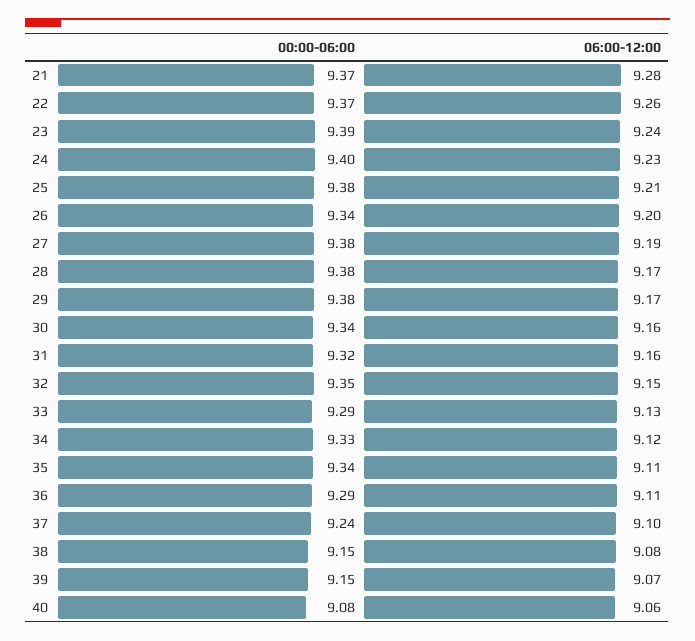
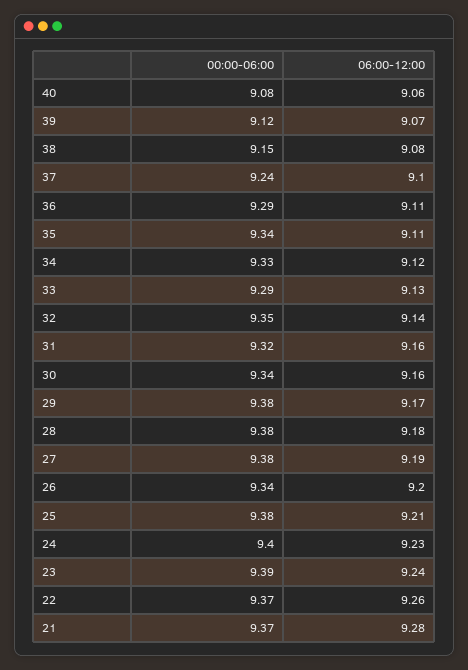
  {
    "00:00-06:00": {
      "21": 9.37,
      "22": 9.37,
      "23": 9.39,
      "24": 9.4,
      "25": 9.38,
      "26": 9.34,
      "27": 9.38,
      "28": 9.38,
      "29": 9.38,
      "30": 9.34,
      "31": 9.32,
      "32": 9.35,
      "33": 9.29,
      "34": 9.33,
      "35": 9.34,
      "36": 9.29,
      "37": 9.24,
      "38": 9.15,
-     "39": 9.15,
+     "39": 9.12,
      "40": 9.08
    },
    "06:00-12:00": {
      "21": 9.28,
      "22": 9.26,
      "23": 9.24,
      "24": 9.23,
      "25": 9.21,
      "26": 9.2,
      "27": 9.19,
-     "28": 9.17,
+     "28": 9.18,
      "29": 9.17,
      "30": 9.16,
      "31": 9.16,
-     "32": 9.15,
+     "32": 9.14,
      "33": 9.13,
      "34": 9.12,
      "35": 9.11,
      "36": 9.11,
      "37": 9.1,
      "38": 9.08,
      "39": 9.07,
      "40": 9.06
    }
  }

